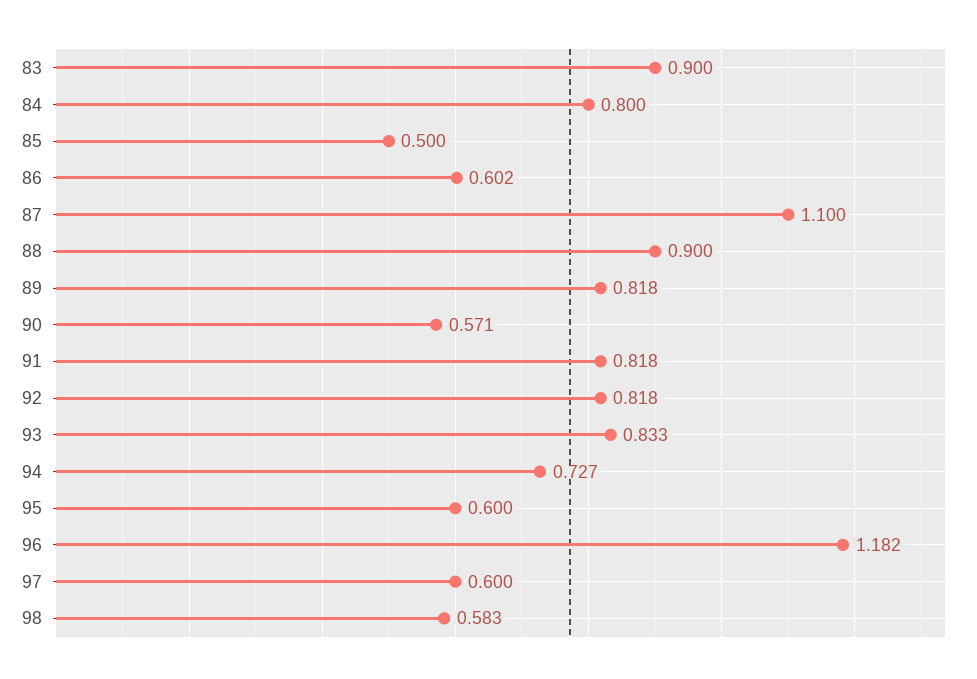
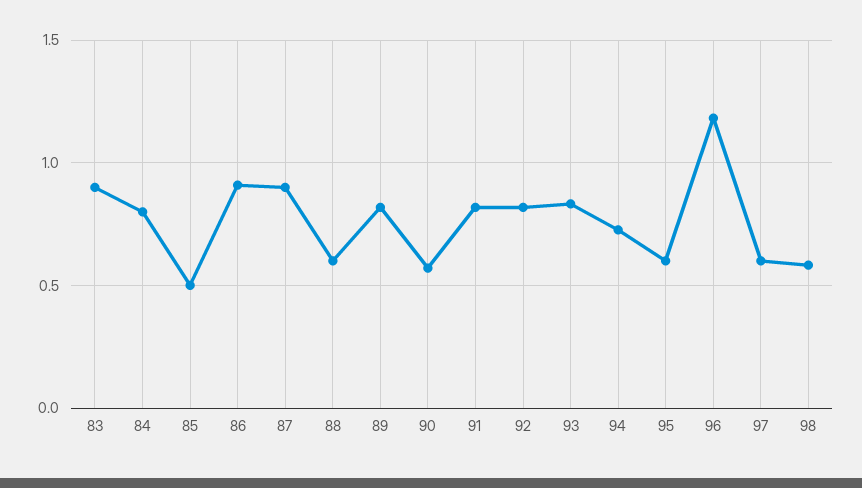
  {
    "83": 0.9,
    "84": 0.8,
    "85": 0.5,
-   "86": 0.602,
+   "86": 0.9,
-   "87": 1.1,
+   "87": 0.9,
-   "88": 0.9,
+   "88": 0.6,
    "89": 0.818,
    "90": 0.571,
    "91": 0.818,
    "92": 0.818,
    "93": 0.833,
    "94": 0.727,
    "95": 0.6,
    "96": 1.182,
    "97": 0.6,
    "98": 0.583
  }

